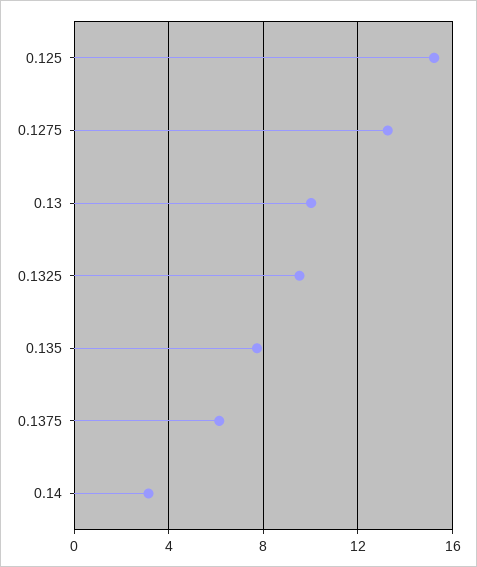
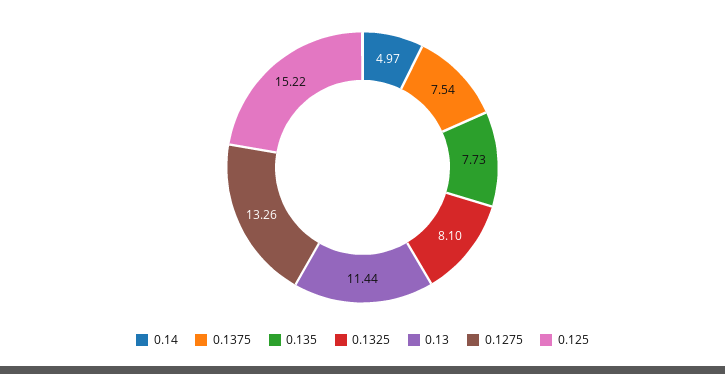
  {
    "0.125": 15.22,
    "0.1275": 13.26,
-   "0.13": 10,
+   "0.13": 11.44,
-   "0.1325": 9.5,
+   "0.1325": 8.1,
    "0.135": 7.73,
-   "0.1375": 6,
+   "0.1375": 7.54,
-   "0.14": 3
+   "0.14": 4.97
  }

